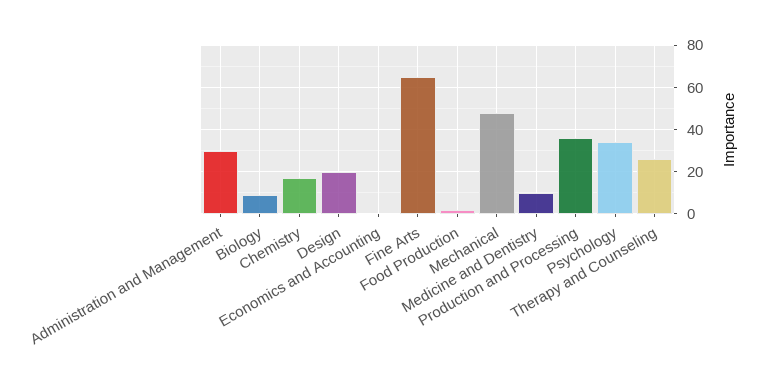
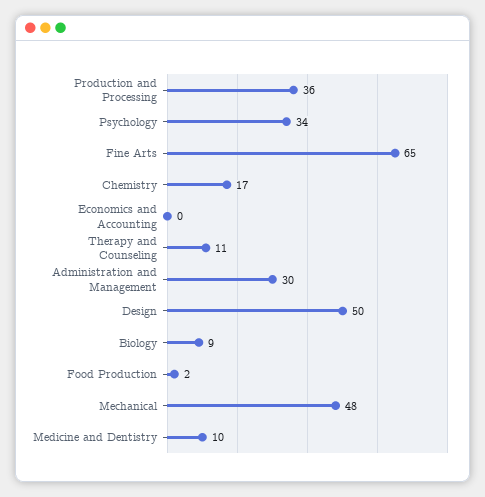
  {
    "Administration and Management": 30,
    "Biology": 9,
    "Chemistry": 17,
-   "Design": 20,
+   "Design": 50,
    "Economics and Accounting": 0,
    "Fine Arts": 65,
    "Food Production": 2,
    "Mechanical": 48,
    "Medicine and Dentistry": 10,
    "Production and Processing": 36,
    "Psychology": 34,
-   "Therapy and Counseling": 25
+   "Therapy and Counseling": 11
  }

